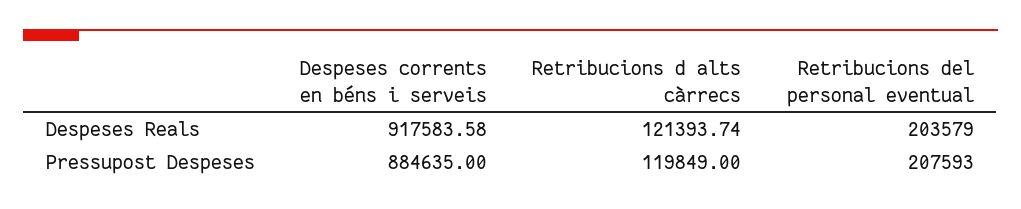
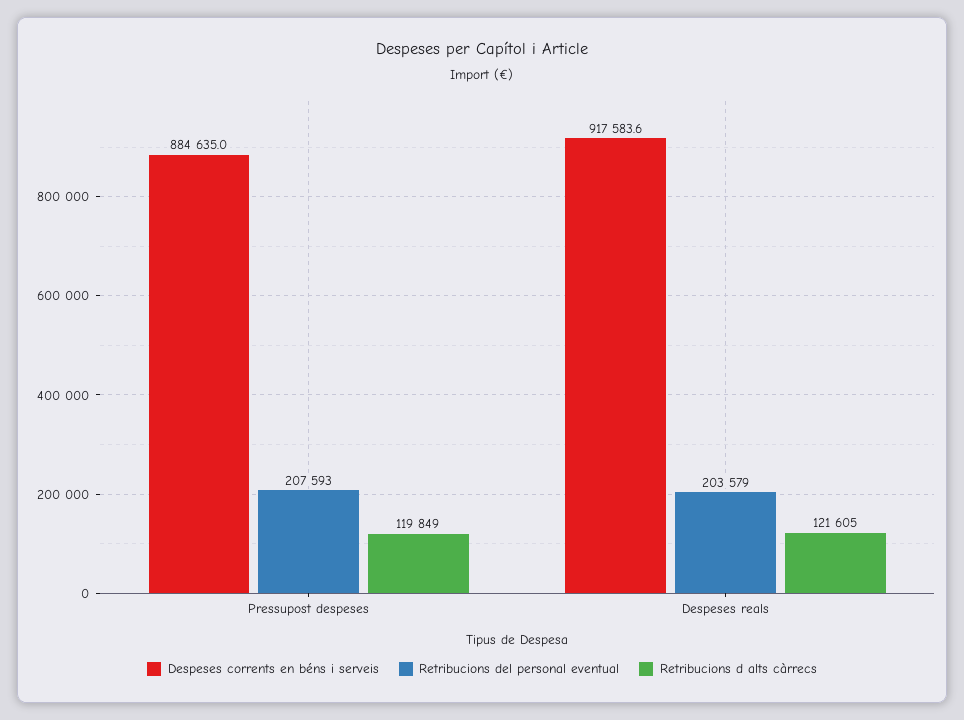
  {
    "Despeses corrents en béns i serveis": {
      "Despeses Reals": 917583.58,
      "Pressupost Despeses": 884635
    },
    "Retribucions d alts càrrecs": {
-     "Despeses Reals": 121393.74,
+     "Despeses Reals": 121605,
      "Pressupost Despeses": 119849
    },
    "Retribucions del personal eventual": {
      "Despeses Reals": 203579,
      "Pressupost Despeses": 207593
    }
  }

